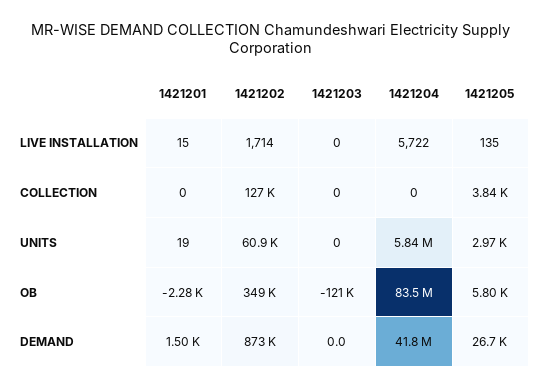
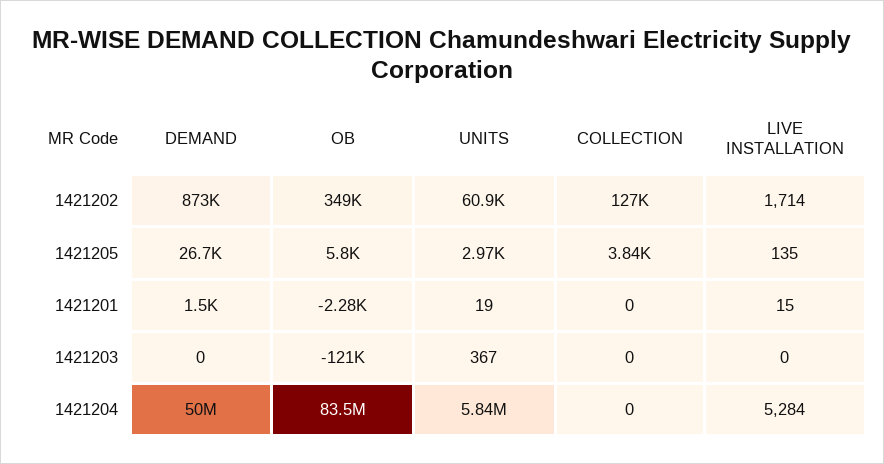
  {
    "1421201": {
      "LIVE INSTALLATION": 15,
      "COLLECTION": 0,
      "UNITS": 19,
      "OB": -2280,
      "DEMAND": 1500
    },
    "1421202": {
      "LIVE INSTALLATION": 1714,
      "COLLECTION": 127000,
      "UNITS": 60900,
      "OB": 349000,
      "DEMAND": 873000
    },
    "1421203": {
      "LIVE INSTALLATION": 0,
      "COLLECTION": 0,
-     "UNITS": 0,
+     "UNITS": 367,
      "OB": -121000,
      "DEMAND": 0
    },
    "1421204": {
-     "LIVE INSTALLATION": 5722,
+     "LIVE INSTALLATION": 5284,
      "COLLECTION": 0,
      "UNITS": 5840000,
      "OB": 83500000,
-     "DEMAND": 41800000
+     "DEMAND": 50000000
    },
    "1421205": {
      "LIVE INSTALLATION": 135,
      "COLLECTION": 3840,
      "UNITS": 2970,
      "OB": 5800,
      "DEMAND": 26700
    }
  }

